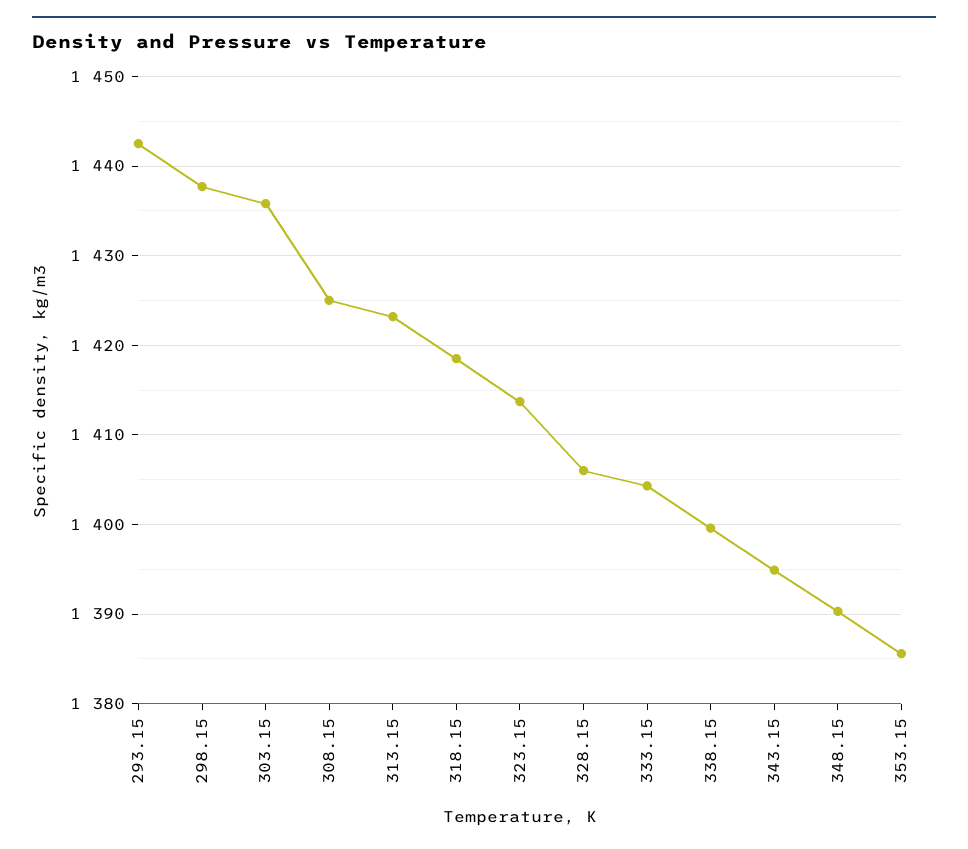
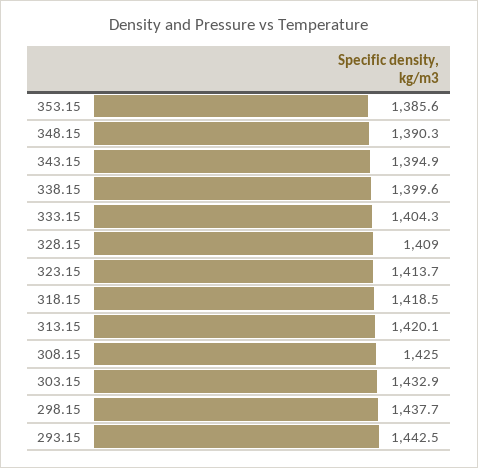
  {
    "293.15": 1442.5,
    "298.15": 1437.7,
-   "303.15": 1436,
+   "303.15": 1432.9,
    "308.15": 1425,
-   "313.15": 1423,
+   "313.15": 1420.1,
    "318.15": 1418.5,
    "323.15": 1413.7,
-   "328.15": 1406,
+   "328.15": 1409,
    "333.15": 1404.3,
    "338.15": 1399.6,
    "343.15": 1394.9,
    "348.15": 1390.3,
    "353.15": 1385.6
  }

